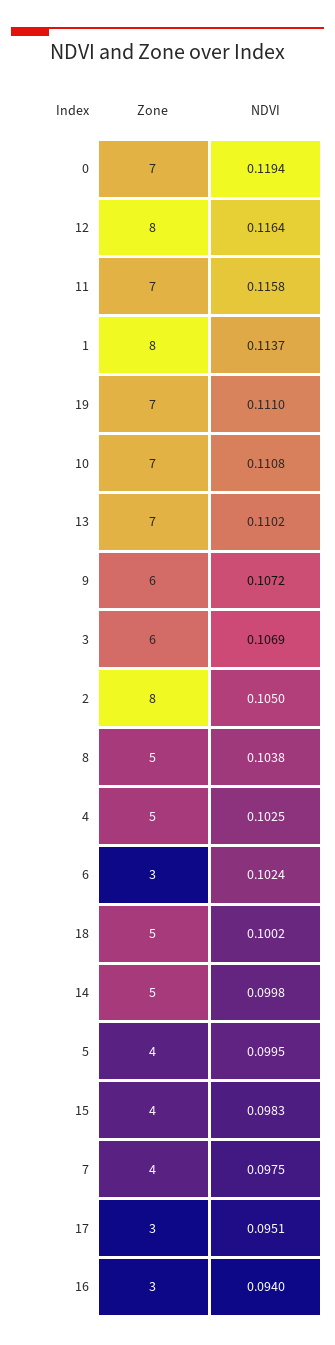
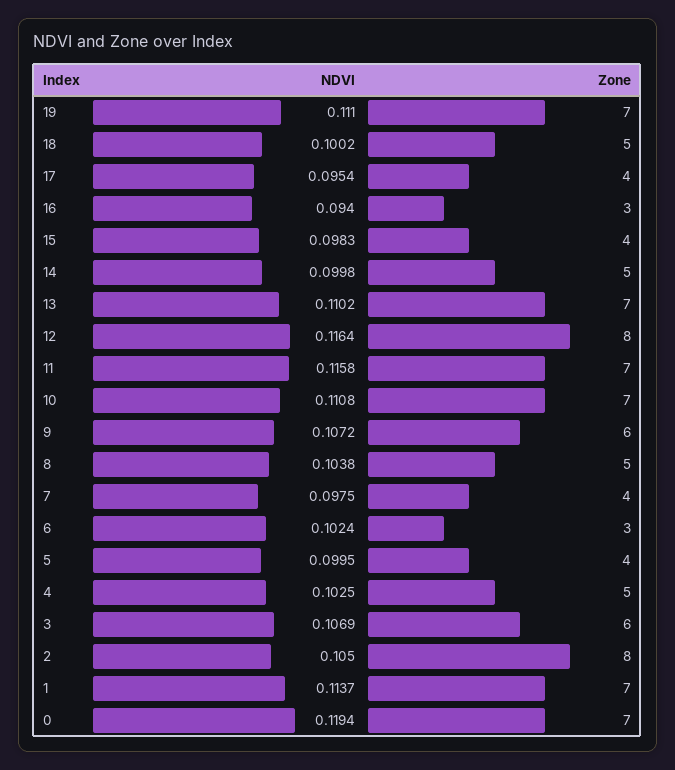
  {
    "Zone": {
      "0": 7,
      "12": 8,
      "11": 7,
-     "1": 8,
+     "1": 7,
      "19": 7,
      "10": 7,
      "13": 7,
      "9": 6,
      "3": 6,
      "2": 8,
      "8": 5,
      "4": 5,
      "6": 3,
      "18": 5,
      "14": 5,
      "5": 4,
      "15": 4,
      "7": 4,
-     "17": 3,
+     "17": 4,
      "16": 3
    },
    "NDVI": {
      "0": 0.1194,
      "12": 0.1164,
      "11": 0.1158,
      "1": 0.1137,
      "19": 0.111,
      "10": 0.1108,
      "13": 0.1102,
      "9": 0.1072,
      "3": 0.1069,
      "2": 0.105,
      "8": 0.1038,
      "4": 0.1025,
      "6": 0.1024,
      "18": 0.1002,
      "14": 0.0998,
      "5": 0.0995,
      "15": 0.0983,
      "7": 0.0975,
-     "17": 0.0951,
+     "17": 0.0954,
      "16": 0.094
    }
  }

